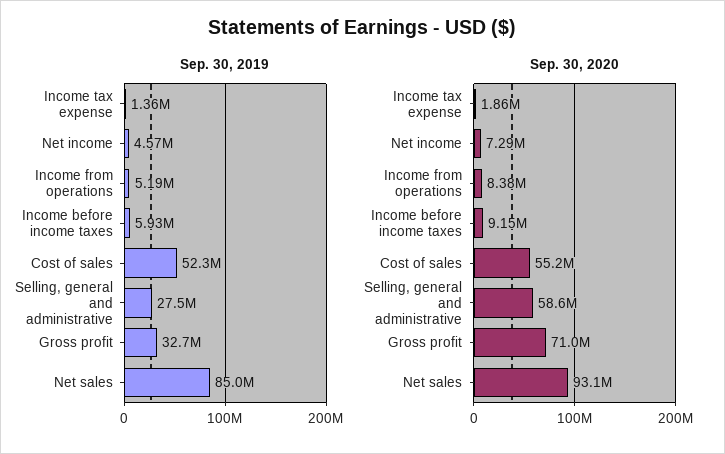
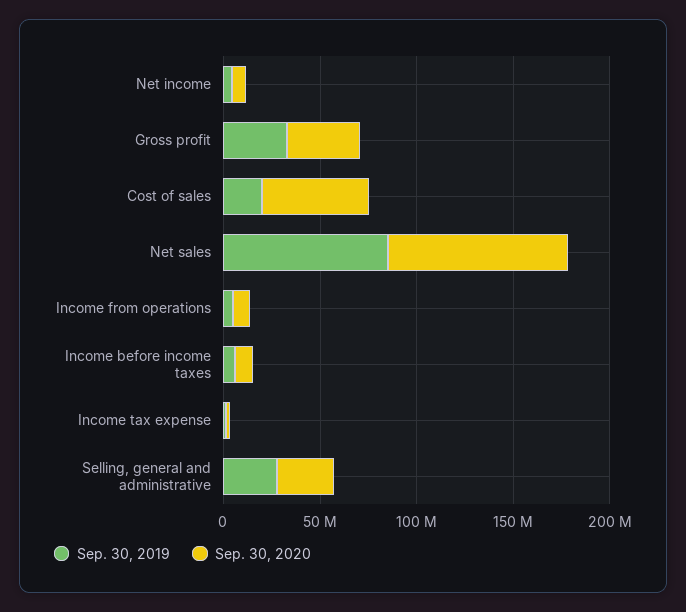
  {
    "Sep. 30, 2019": {
      "Income tax expense": 1360000,
      "Net income": 4570000,
      "Income from operations": 5190000,
      "Income before income taxes": 5930000,
-     "Cost of sales": 52300000,
+     "Cost of sales": 20000000,
      "Selling, general and administrative": 27500000,
      "Gross profit": 32700000,
      "Net sales": 85000000
    },
    "Sep. 30, 2020": {
      "Income tax expense": 1860000,
      "Net income": 7290000,
      "Income from operations": 8380000,
      "Income before income taxes": 9150000,
      "Cost of sales": 55200000,
-     "Selling, general and administrative": 58600000,
+     "Selling, general and administrative": 30000000,
-     "Gross profit": 71000000,
+     "Gross profit": 40000000,
      "Net sales": 93100000
    }
  }

